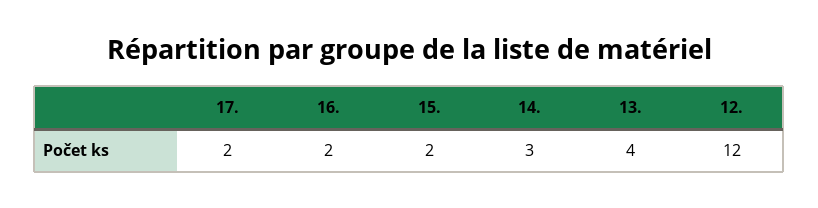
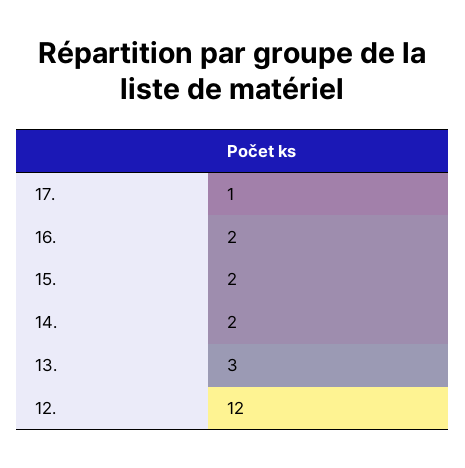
  {
-   "17.": 2,
+   "17.": 1,
    "16.": 2,
    "15.": 2,
-   "14.": 3,
+   "14.": 2,
-   "13.": 4,
+   "13.": 3,
    "12.": 12
  }

